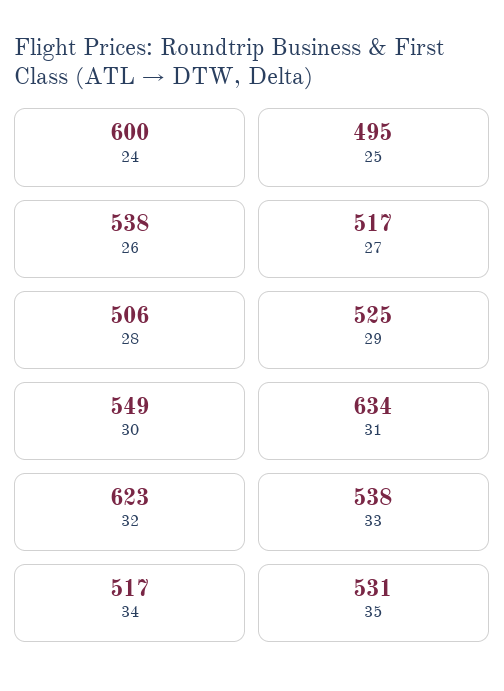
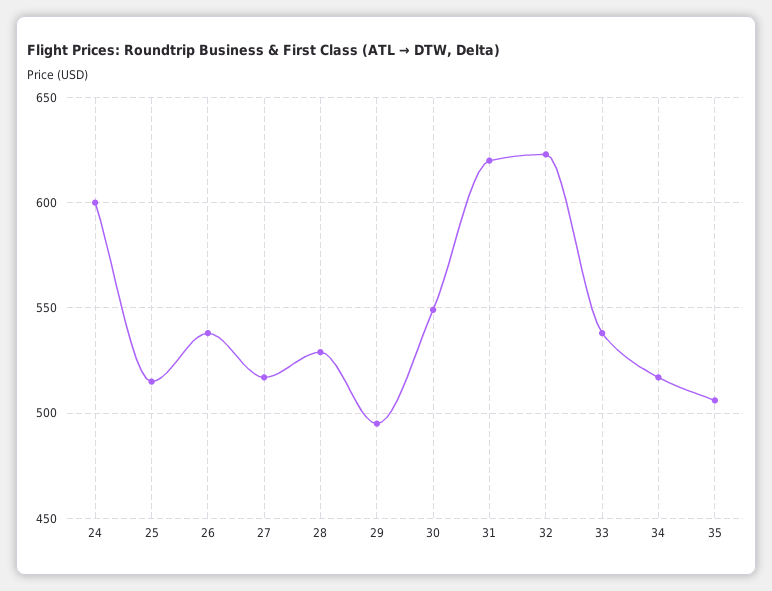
  {
    "24": 600,
-   "25": 495,
+   "25": 515,
    "26": 538,
    "27": 517,
-   "28": 506,
+   "28": 530,
-   "29": 525,
+   "29": 495,
    "30": 549,
-   "31": 634,
+   "31": 620,
    "32": 623,
    "33": 538,
    "34": 517,
-   "35": 531
+   "35": 505
  }

